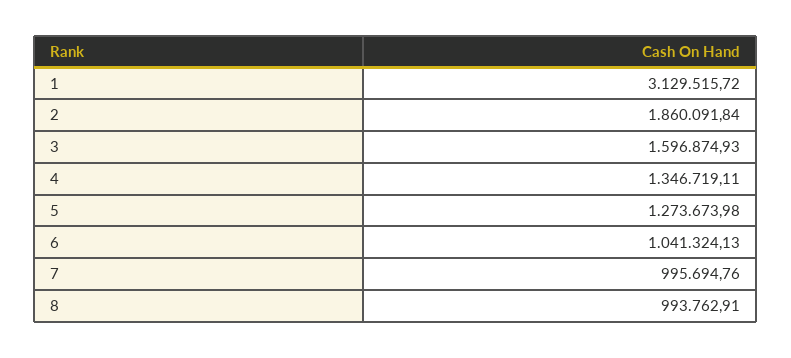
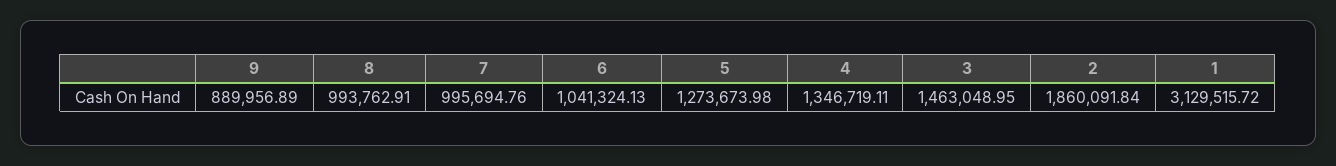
  {
    "1": 3129515.72,
    "2": 1860091.84,
-   "3": 1596874.93,
+   "3": 1463048.95,
    "4": 1346719.11,
    "5": 1273673.98,
    "6": 1041324.13,
    "7": 995694.76,
-   "8": 993762.91
+   "8": 993762.91,
+   "9": 889956.89
  }

